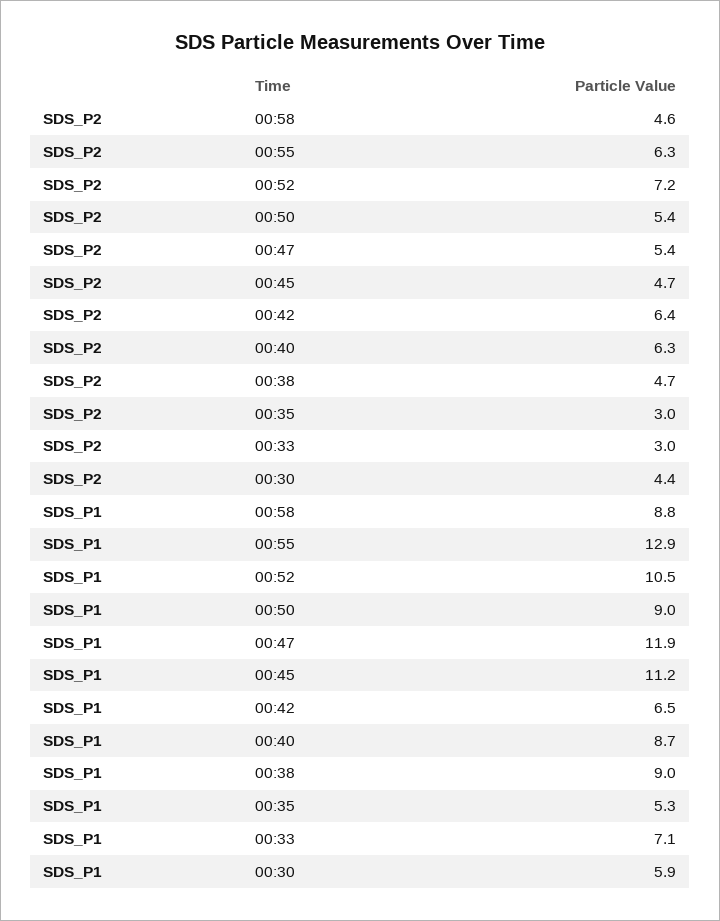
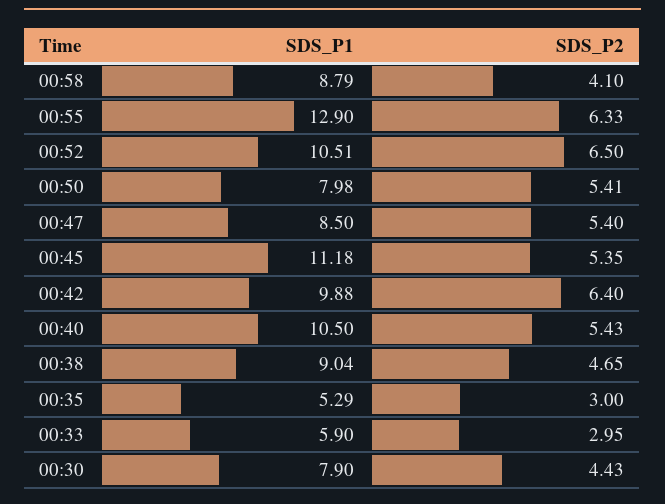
  {
    "SDS_P2": {
-     "00:58": 4.6,
+     "00:58": 4.1,
      "00:55": 6.33,
-     "00:52": 7.2,
+     "00:52": 6.5,
      "00:50": 5.41,
      "00:47": 5.4,
-     "00:45": 4.7,
+     "00:45": 5.35,
      "00:42": 6.4,
-     "00:40": 6.3,
+     "00:40": 5.43,
      "00:38": 4.65,
      "00:35": 3,
      "00:33": 2.95,
      "00:30": 4.43
    },
    "SDS_P1": {
      "00:58": 8.79,
      "00:55": 12.9,
      "00:52": 10.51,
-     "00:50": 9,
+     "00:50": 7.98,
-     "00:47": 11.9,
+     "00:47": 8.5,
      "00:45": 11.18,
-     "00:42": 6.5,
+     "00:42": 9.88,
-     "00:40": 8.7,
+     "00:40": 10.5,
      "00:38": 9.04,
      "00:35": 5.29,
-     "00:33": 7.1,
+     "00:33": 5.9,
-     "00:30": 5.9
+     "00:30": 7.9
    }
  }

